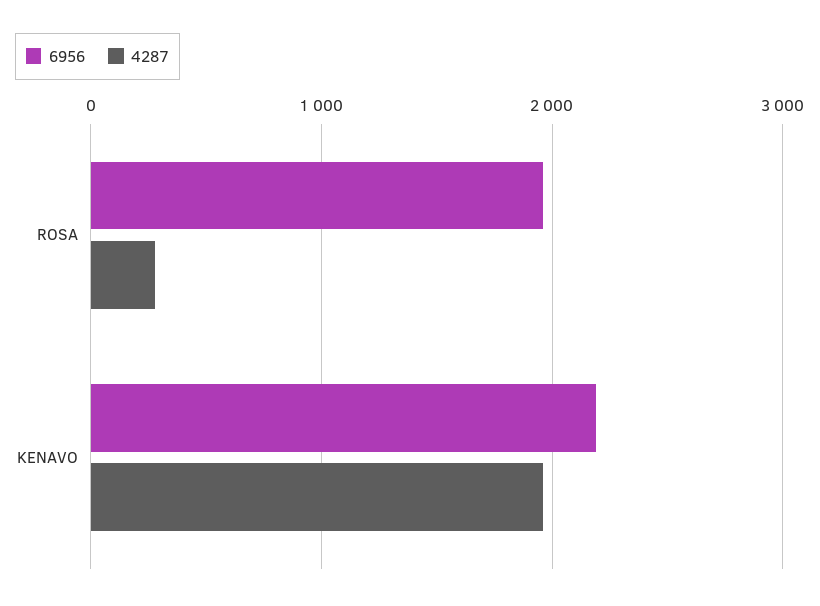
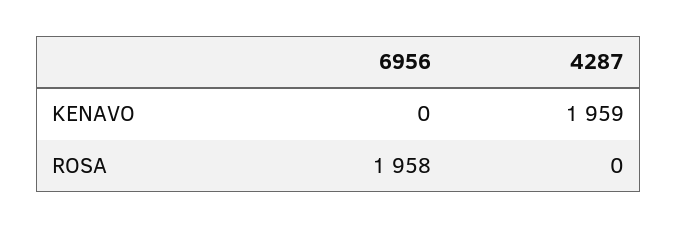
  {
    "6956": {
      "ROSA": 1958,
-     "KENAVO": 2200
+     "KENAVO": 0
    },
    "4287": {
-     "ROSA": 300,
+     "ROSA": 0,
      "KENAVO": 1959
    }
  }

